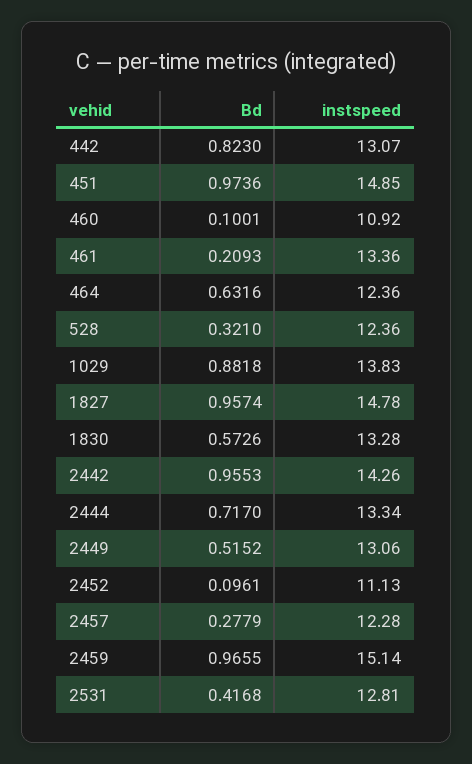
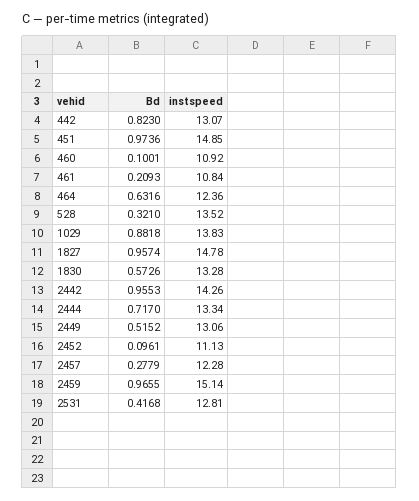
  {
    "Bd": {
      "442": 0.823,
      "451": 0.9736,
      "460": 0.1001,
      "461": 0.2093,
      "464": 0.6316,
      "528": 0.321,
      "1029": 0.8818,
      "1827": 0.9574,
      "1830": 0.5726,
      "2442": 0.9553,
      "2444": 0.717,
      "2449": 0.5152,
      "2452": 0.0961,
      "2457": 0.2779,
      "2459": 0.9655,
      "2531": 0.4168
    },
    "instspeed": {
      "442": 13.07,
      "451": 14.85,
      "460": 10.92,
-     "461": 13.36,
+     "461": 10.84,
      "464": 12.36,
-     "528": 12.36,
+     "528": 13.52,
      "1029": 13.83,
      "1827": 14.78,
      "1830": 13.28,
      "2442": 14.26,
      "2444": 13.34,
      "2449": 13.06,
      "2452": 11.13,
      "2457": 12.28,
      "2459": 15.14,
      "2531": 12.81
    }
  }

